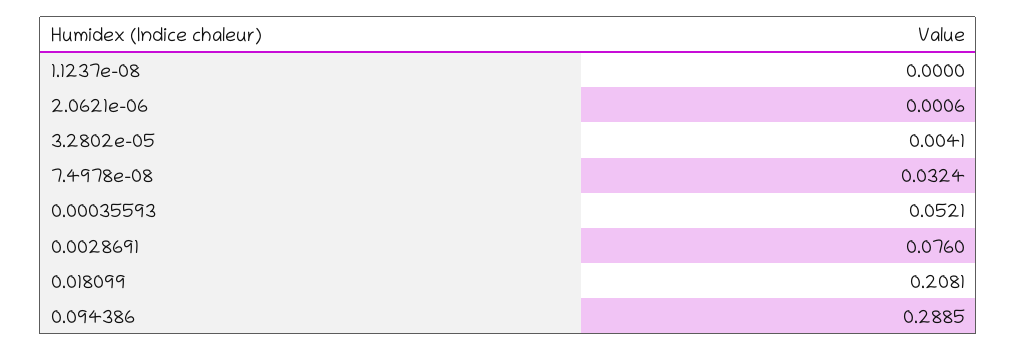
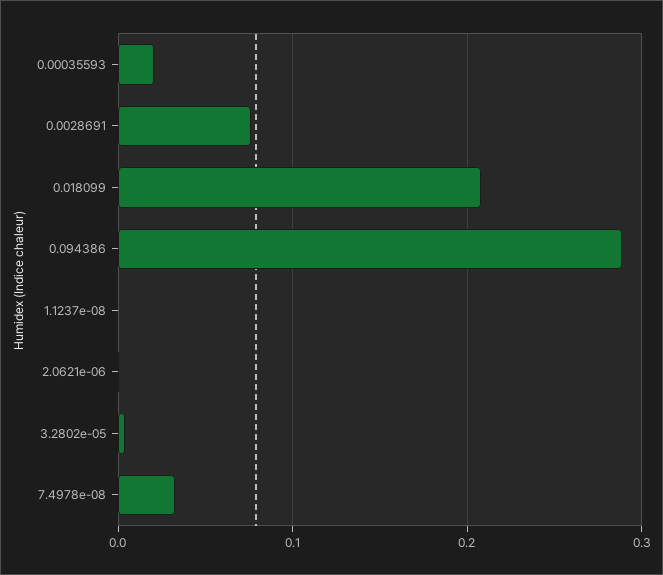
  {
    "1.1237e-08": 0,
    "2.0621e-06": 0.0006,
    "3.2802e-05": 0.0041,
    "7.4978e-08": 0.0324,
-   "0.00035593": 0.0521,
+   "0.00035593": 0.02,
    "0.0028691": 0.076,
    "0.018099": 0.2081,
    "0.094386": 0.2885
  }

